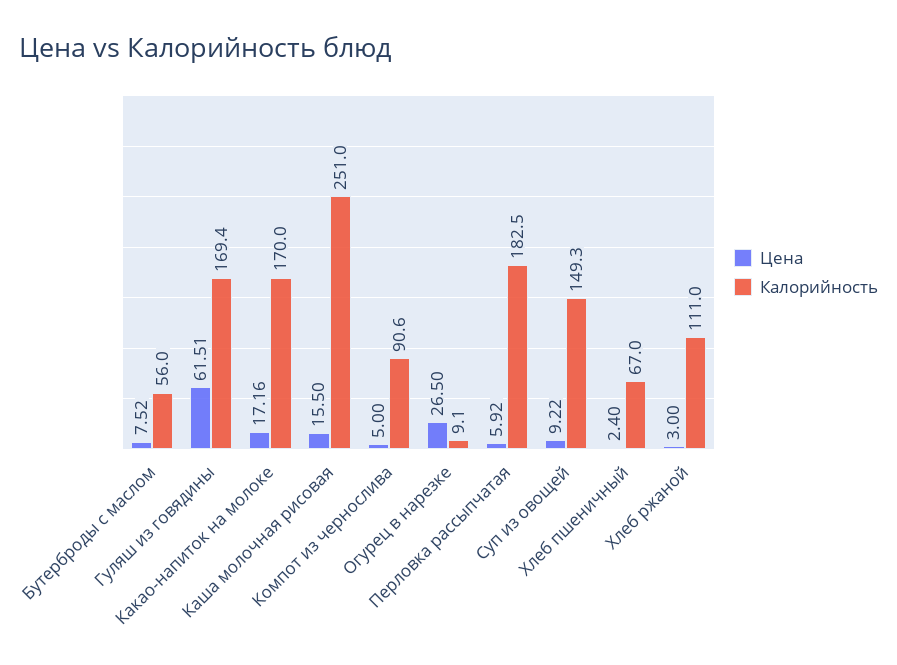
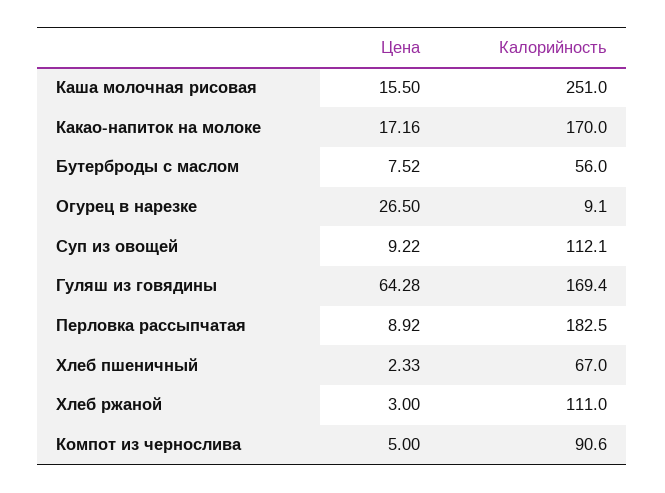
  {
    "Цена": {
      "Бутерброды с маслом": 7.52,
-     "Гуляш из говядины": 61.51,
+     "Гуляш из говядины": 64.28,
      "Какао-напиток на молоке": 17.16,
      "Каша молочная рисовая": 15.5,
      "Компот из чернослива": 5,
      "Огурец в нарезке": 26.5,
-     "Перловка рассыпчатая": 5.92,
+     "Перловка рассыпчатая": 8.92,
      "Суп из овощей": 9.22,
-     "Хлеб пшеничный": 2.4,
+     "Хлеб пшеничный": 2.33,
      "Хлеб ржаной": 3
    },
    "Калорийность": {
      "Бутерброды с маслом": 56,
      "Гуляш из говядины": 169.4,
      "Какао-напиток на молоке": 170,
      "Каша молочная рисовая": 251,
      "Компот из чернослива": 90.6,
      "Огурец в нарезке": 9.1,
      "Перловка рассыпчатая": 182.5,
-     "Суп из овощей": 149.3,
+     "Суп из овощей": 112.1,
      "Хлеб пшеничный": 67,
      "Хлеб ржаной": 111
    }
  }

